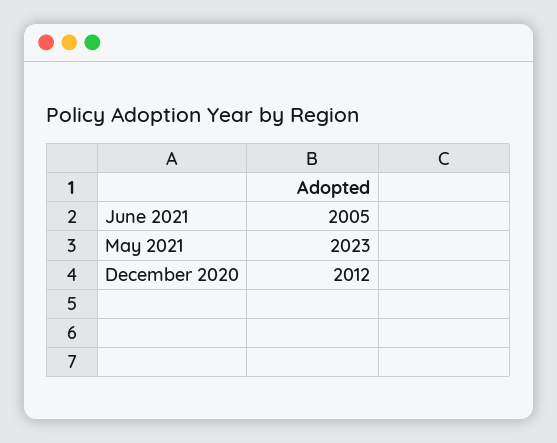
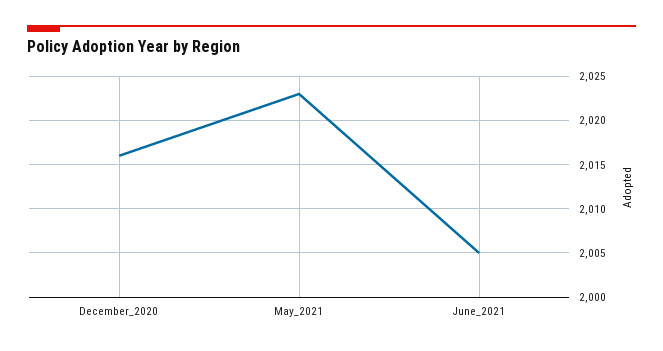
  {
    "June 2021": 2005,
    "May 2021": 2023,
-   "December 2020": 2012
+   "December 2020": 2016
  }

